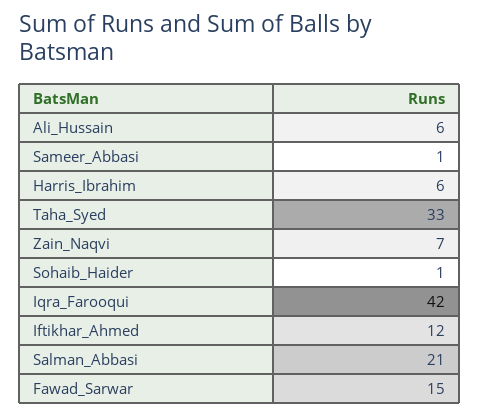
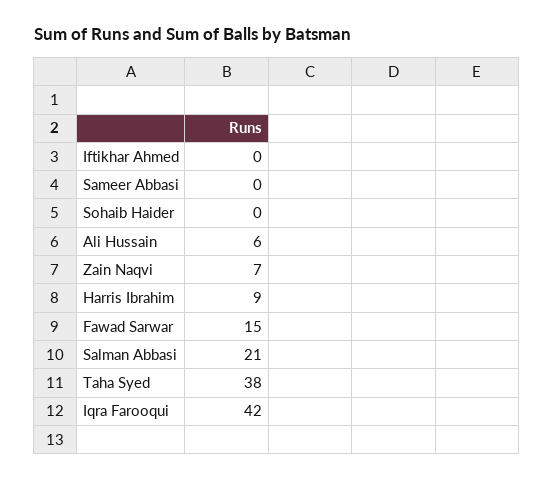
  {
    "Ali_Hussain": 6,
-   "Sameer_Abbasi": 1,
+   "Sameer_Abbasi": 0,
-   "Harris_Ibrahim": 6,
+   "Harris_Ibrahim": 9,
-   "Taha_Syed": 33,
+   "Taha_Syed": 38,
    "Zain_Naqvi": 7,
-   "Sohaib_Haider": 1,
+   "Sohaib_Haider": 0,
    "Iqra_Farooqui": 42,
-   "Iftikhar_Ahmed": 12,
+   "Iftikhar_Ahmed": 0,
    "Salman_Abbasi": 21,
    "Fawad_Sarwar": 15
  }

